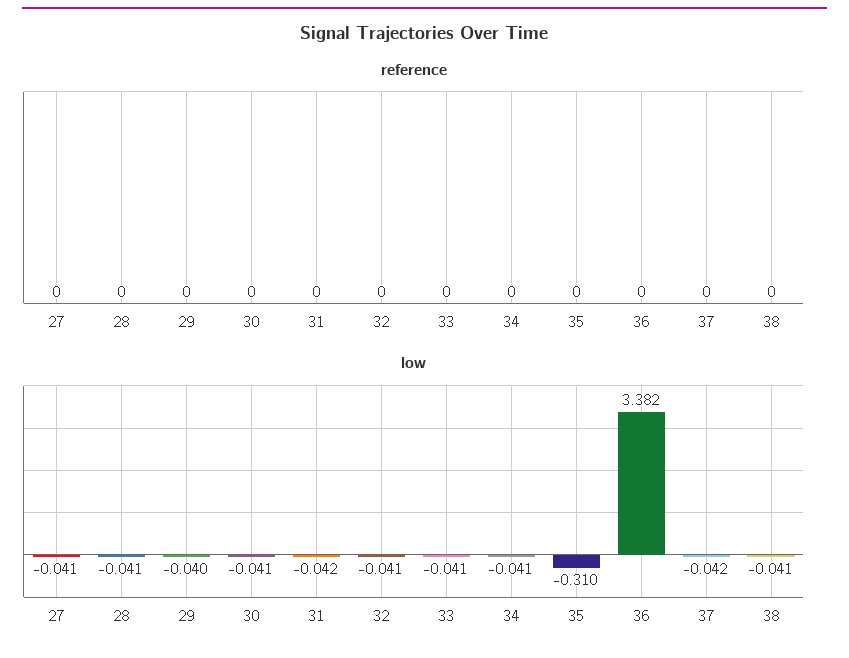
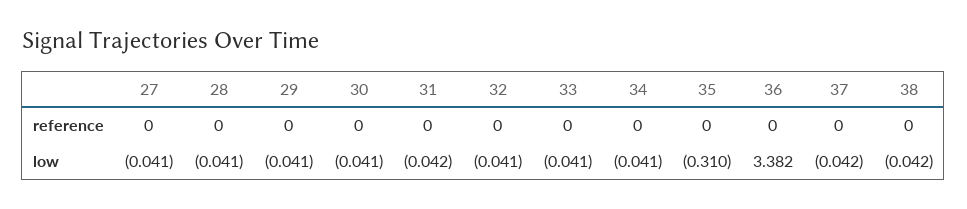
  {
    "reference": {
      "27": 0,
      "28": 0,
      "29": 0,
      "30": 0,
      "31": 0,
      "32": 0,
      "33": 0,
      "34": 0,
      "35": 0,
      "36": 0,
      "37": 0,
      "38": 0
    },
    "low": {
      "27": -0.041,
      "28": -0.041,
-     "29": -0.04,
+     "29": -0.041,
      "30": -0.041,
      "31": -0.042,
      "32": -0.041,
      "33": -0.041,
      "34": -0.041,
      "35": -0.31,
      "36": 3.382,
      "37": -0.042,
-     "38": -0.041
+     "38": -0.042
    }
  }

